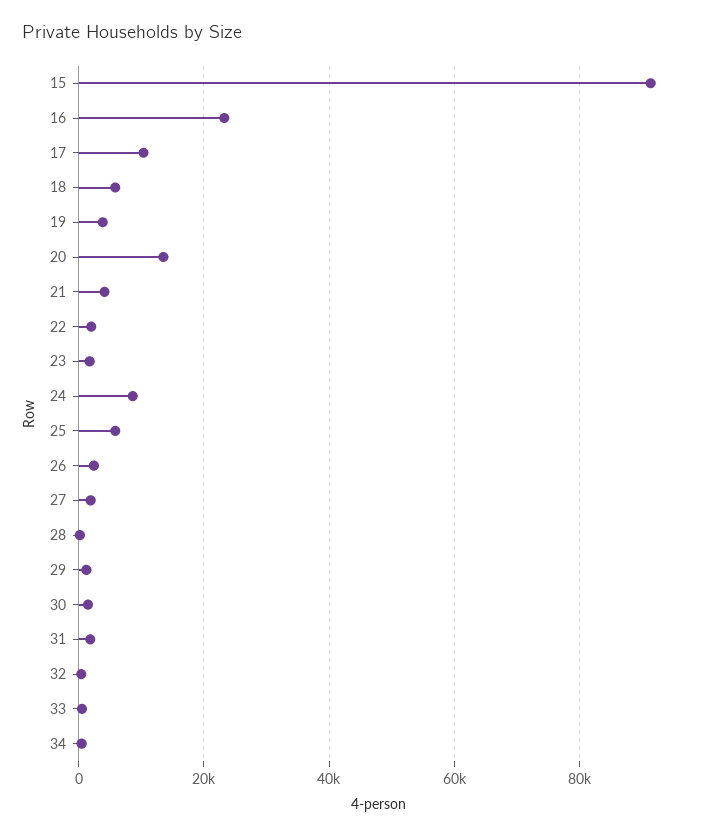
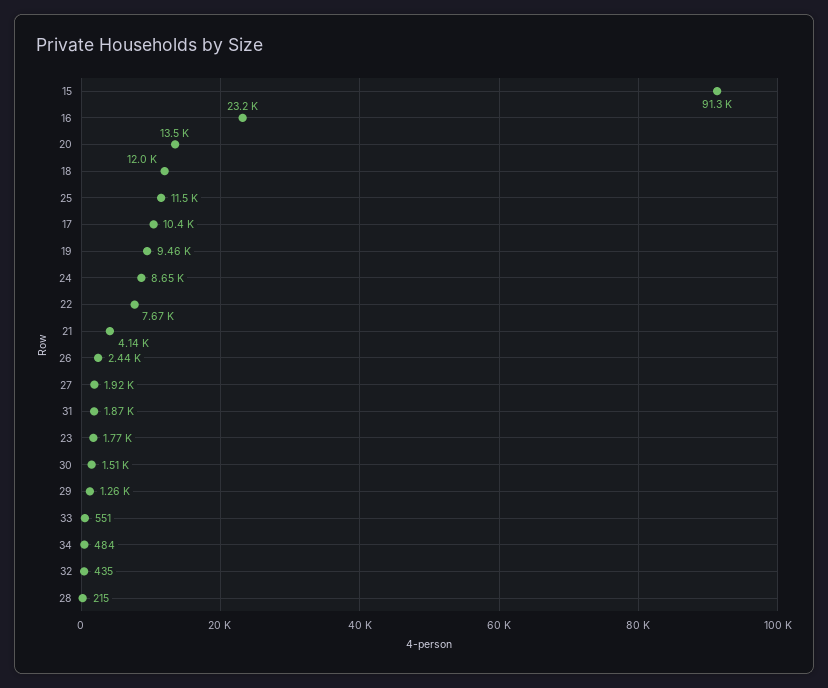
  {
    "15": 91300,
    "16": 23200,
    "17": 10400,
-   "18": 6000,
+   "18": 12000,
-   "19": 4000,
+   "19": 9460,
    "20": 13500,
    "21": 4140,
-   "22": 2000,
+   "22": 7670,
    "23": 1770,
    "24": 8650,
-   "25": 6000,
+   "25": 11500,
    "26": 2440,
    "27": 1920,
    "28": 215,
    "29": 1260,
    "30": 1510,
    "31": 1870,
    "32": 435,
    "33": 551,
    "34": 484
  }

